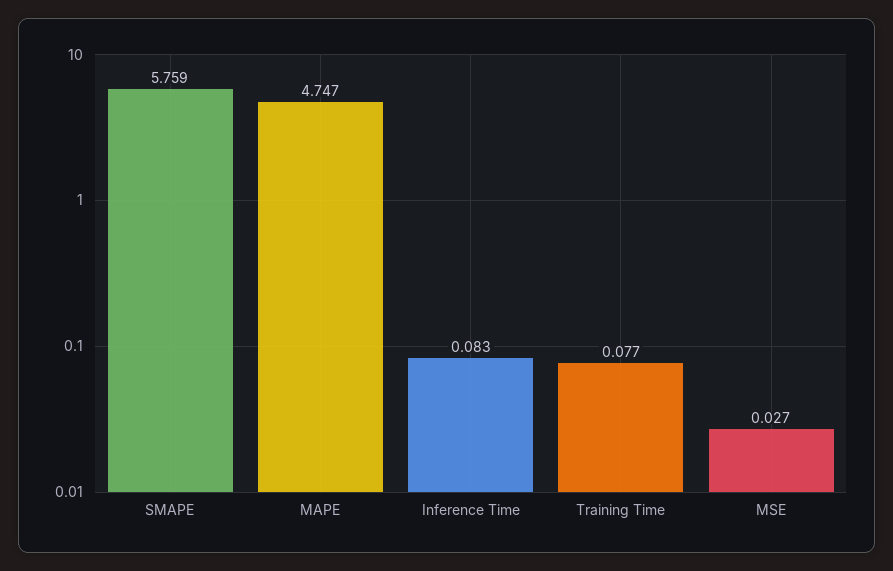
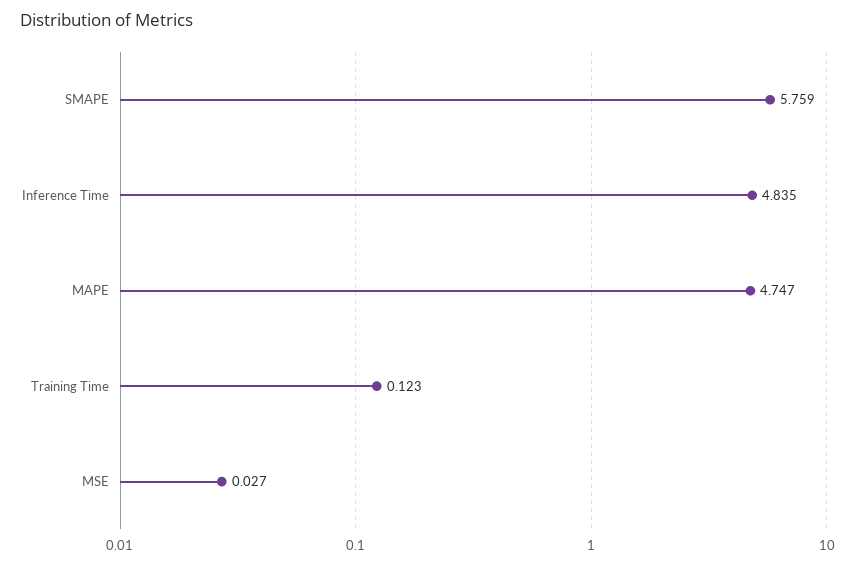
  {
    "SMAPE": 5.759,
    "MAPE": 4.747,
-   "Inference Time": 0.083,
+   "Inference Time": 4.835,
-   "Training Time": 0.077,
+   "Training Time": 0.123,
    "MSE": 0.027
  }

